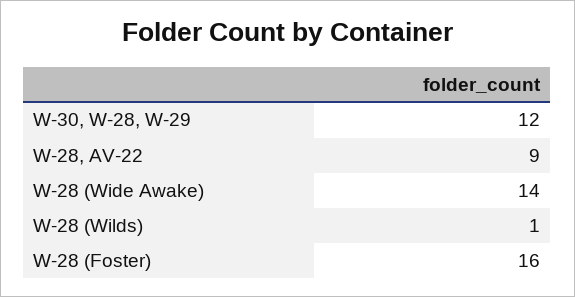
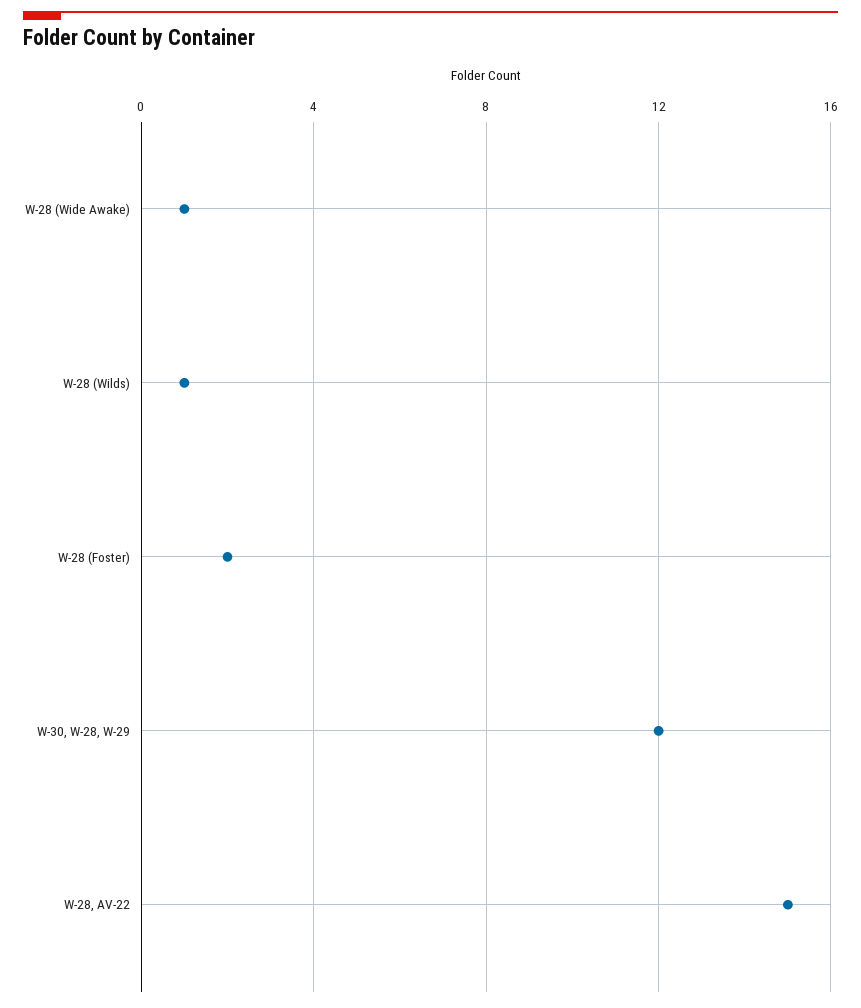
  {
    "W-30, W-28, W-29": 12,
-   "W-28, AV-22": 9,
+   "W-28, AV-22": 15,
-   "W-28 (Wide Awake)": 14,
+   "W-28 (Wide Awake)": 1,
    "W-28 (Wilds)": 1,
-   "W-28 (Foster)": 16
+   "W-28 (Foster)": 2
  }

